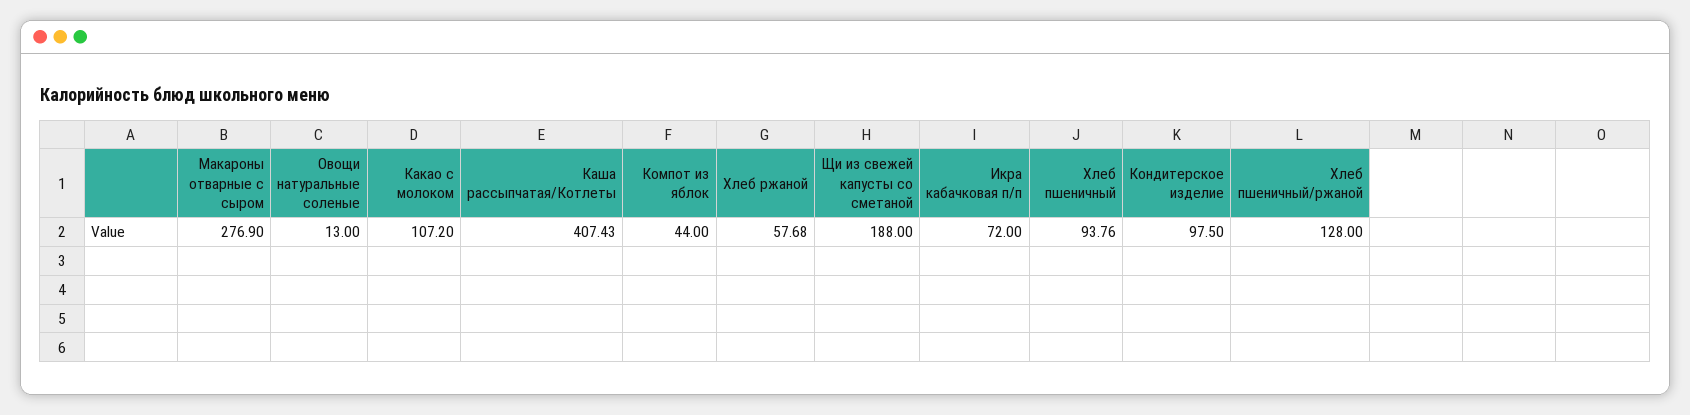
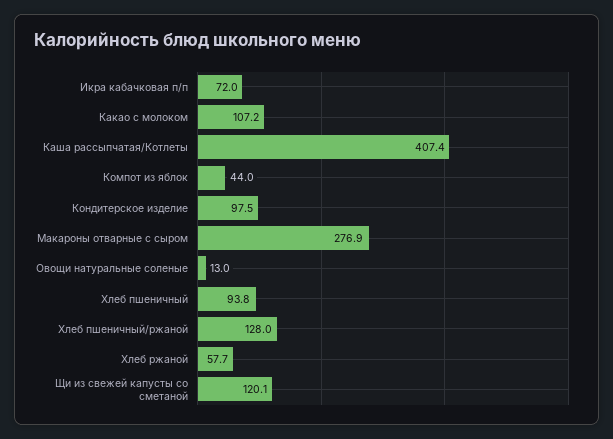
  {
    "Макароны отварные с сыром": 276.9,
    "Овощи натуральные соленые": 13,
    "Какао с молоком": 107.2,
    "Каша рассыпчатая/Котлеты": 407.43,
    "Компот из яблок": 44,
    "Хлеб ржаной": 57.68,
-   "Щи из свежей капусты со сметаной": 188,
+   "Щи из свежей капусты со сметаной": 120.1,
    "Икра кабачковая п/п": 72,
    "Хлеб пшеничный": 93.76,
    "Кондитерское изделие": 97.5,
    "Хлеб пшеничный/ржаной": 128
  }

